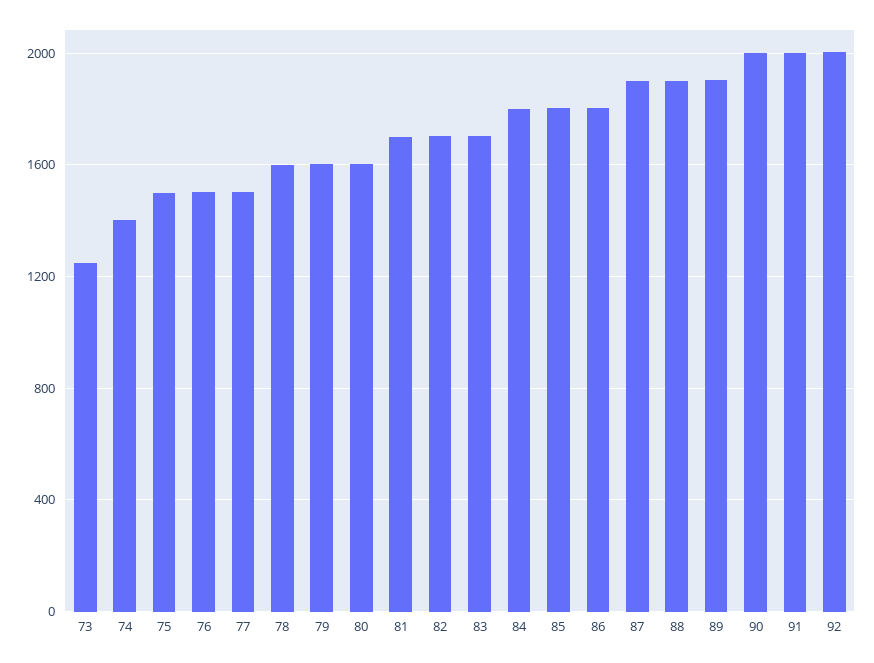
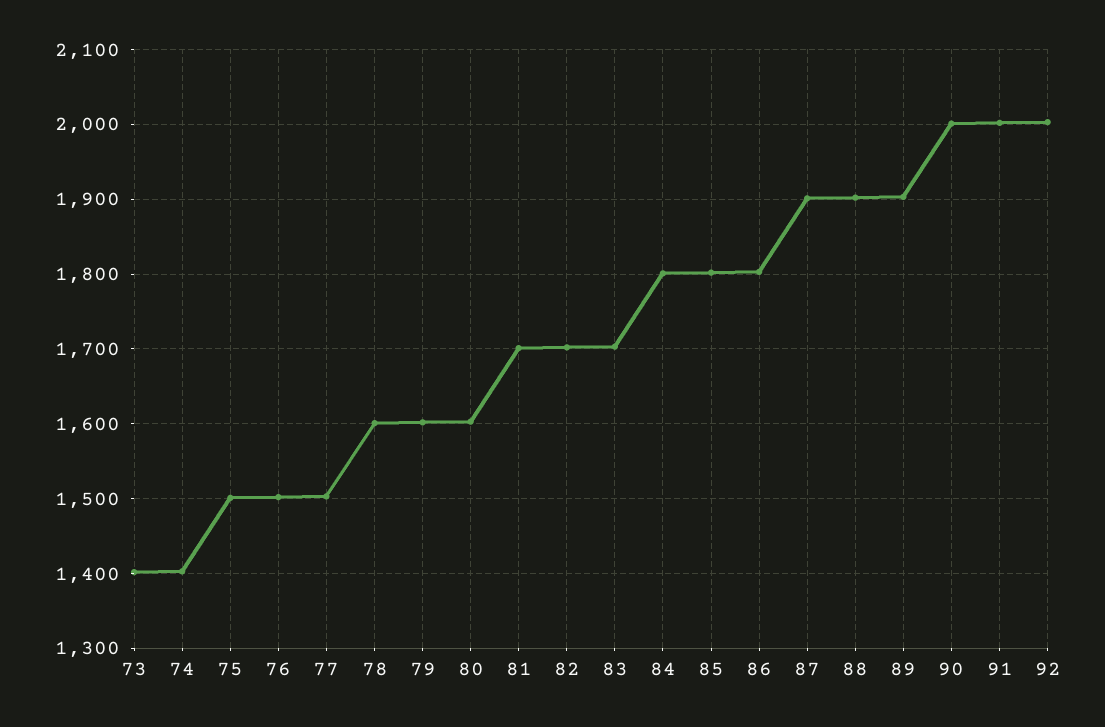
  {
-   "73": 1250,
+   "73": 1400,
    "74": 1400,
    "75": 1500,
    "76": 1500,
    "77": 1500,
    "78": 1600,
    "79": 1600,
    "80": 1600,
    "81": 1700,
    "82": 1700,
    "83": 1700,
    "84": 1800,
    "85": 1800,
    "86": 1800,
    "87": 1900,
    "88": 1900,
    "89": 1900,
    "90": 2000,
    "91": 2000,
    "92": 2000
  }

